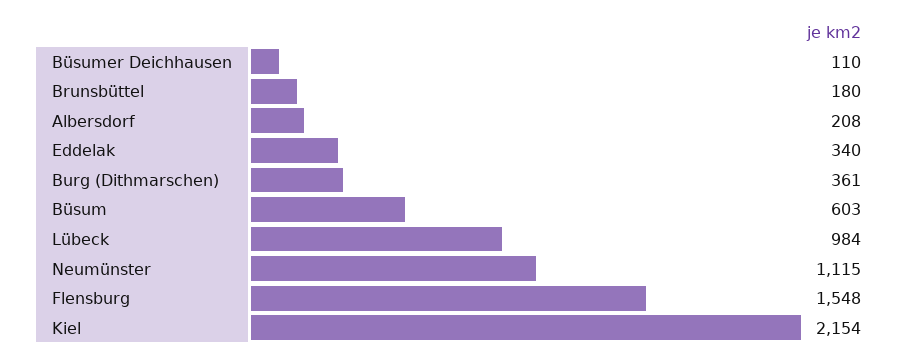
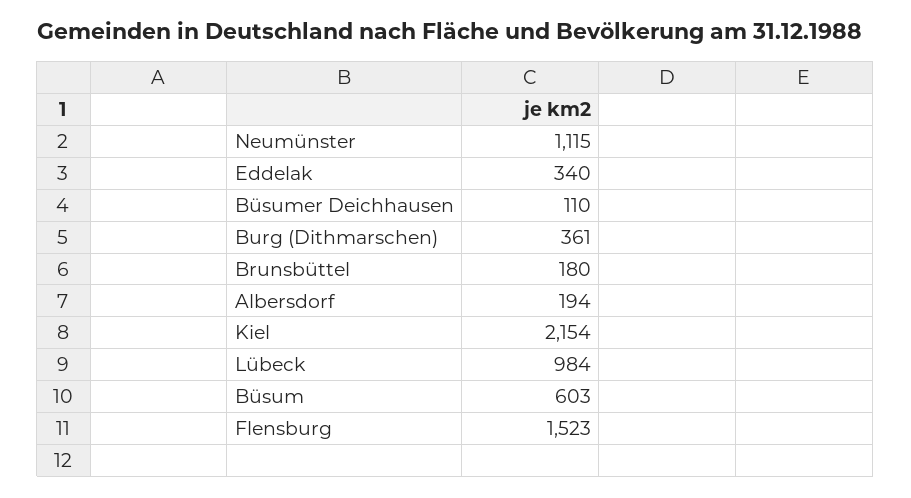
  {
    "Büsumer Deichhausen": 110,
    "Brunsbüttel": 180,
-   "Albersdorf": 208,
+   "Albersdorf": 194,
    "Eddelak": 340,
    "Burg (Dithmarschen)": 361,
    "Büsum": 603,
    "Lübeck": 984,
    "Neumünster": 1115,
-   "Flensburg": 1548,
+   "Flensburg": 1523,
    "Kiel": 2154
  }

